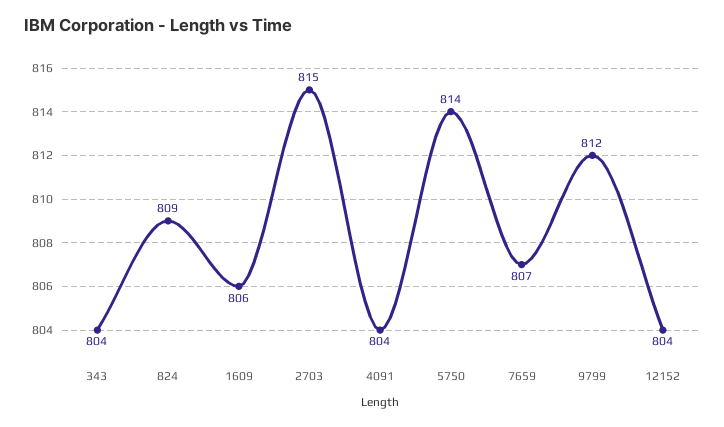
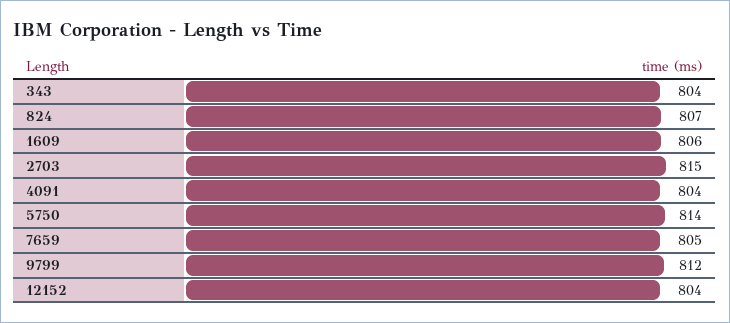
  {
    "343": 804,
-   "824": 809,
+   "824": 807,
    "1609": 806,
    "2703": 815,
    "4091": 804,
    "5750": 814,
-   "7659": 807,
+   "7659": 805,
    "9799": 812,
    "12152": 804
  }

